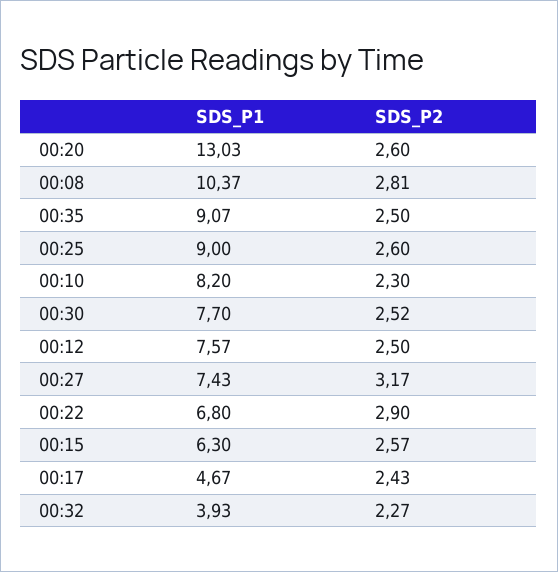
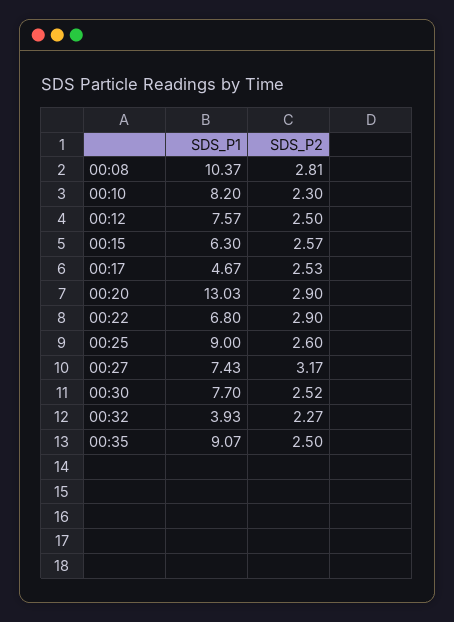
  {
    "SDS_P1": {
      "00:20": 13.03,
      "00:08": 10.37,
      "00:35": 9.07,
      "00:25": 9,
      "00:10": 8.2,
      "00:30": 7.7,
      "00:12": 7.57,
      "00:27": 7.43,
      "00:22": 6.8,
      "00:15": 6.3,
      "00:17": 4.67,
      "00:32": 3.93
    },
    "SDS_P2": {
-     "00:20": 2.6,
+     "00:20": 2.9,
      "00:08": 2.81,
      "00:35": 2.5,
      "00:25": 2.6,
      "00:10": 2.3,
      "00:30": 2.52,
      "00:12": 2.5,
      "00:27": 3.17,
      "00:22": 2.9,
      "00:15": 2.57,
-     "00:17": 2.43,
+     "00:17": 2.53,
      "00:32": 2.27
    }
  }

